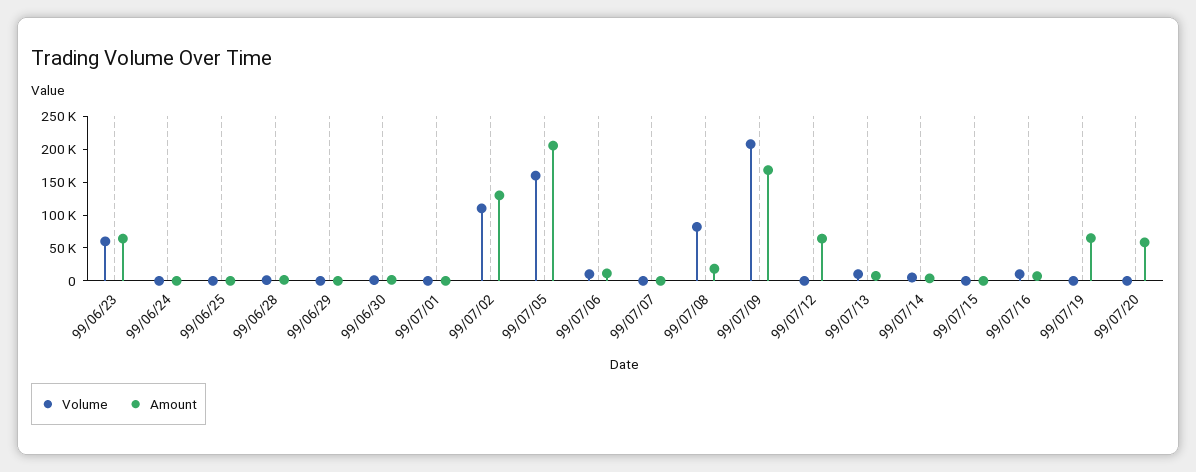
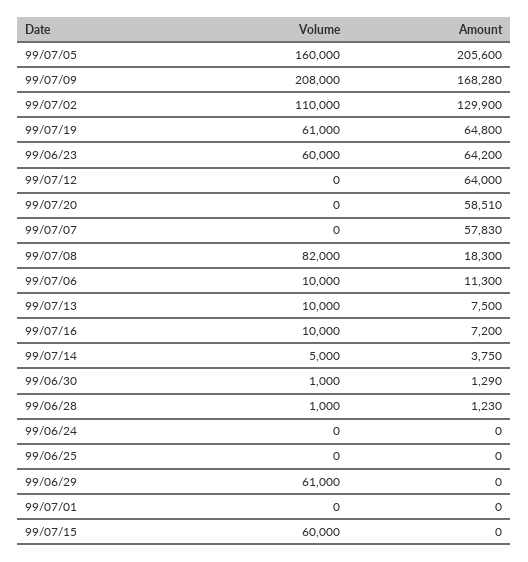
  {
    "Volume": {
      "99/06/23": 60000,
      "99/06/24": 0,
      "99/06/25": 0,
      "99/06/28": 1000,
-     "99/06/29": 0,
+     "99/06/29": 61000,
      "99/06/30": 1000,
      "99/07/01": 0,
      "99/07/02": 110000,
      "99/07/05": 160000,
      "99/07/06": 10000,
      "99/07/07": 0,
      "99/07/08": 82000,
      "99/07/09": 208000,
      "99/07/12": 0,
      "99/07/13": 10000,
      "99/07/14": 5000,
-     "99/07/15": 0,
+     "99/07/15": 60000,
      "99/07/16": 10000,
-     "99/07/19": 0,
+     "99/07/19": 61000,
      "99/07/20": 0
    },
    "Amount": {
      "99/06/23": 64200,
      "99/06/24": 0,
      "99/06/25": 0,
      "99/06/28": 1230,
      "99/06/29": 0,
      "99/06/30": 1290,
      "99/07/01": 0,
      "99/07/02": 129900,
      "99/07/05": 205600,
      "99/07/06": 11300,
-     "99/07/07": 0,
+     "99/07/07": 57830,
      "99/07/08": 18300,
      "99/07/09": 168280,
      "99/07/12": 64000,
      "99/07/13": 7500,
      "99/07/14": 3750,
      "99/07/15": 0,
      "99/07/16": 7200,
      "99/07/19": 64800,
      "99/07/20": 58510
    }
  }

